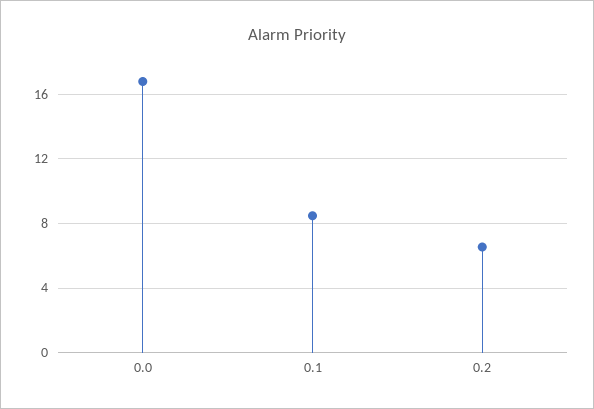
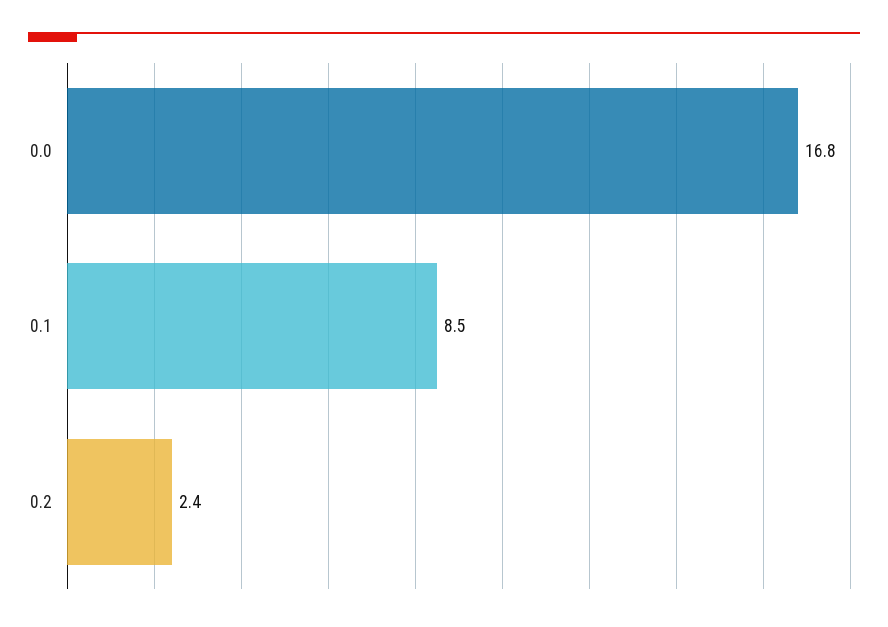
  {
    "0.0": 16.8,
    "0.1": 8.5,
-   "0.2": 6.5
+   "0.2": 2.4
  }

